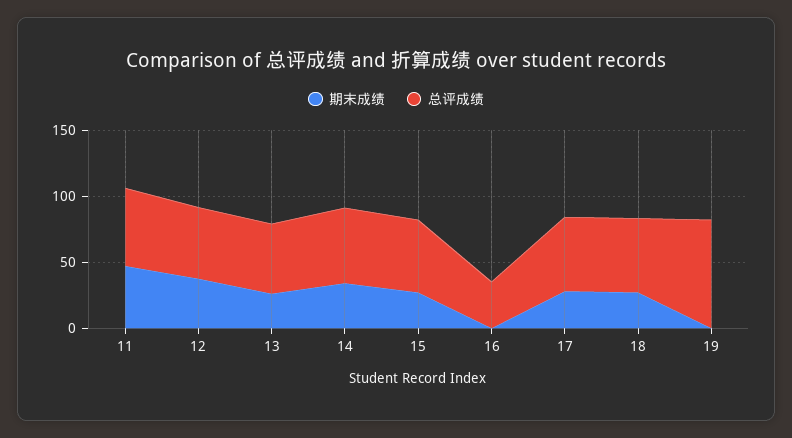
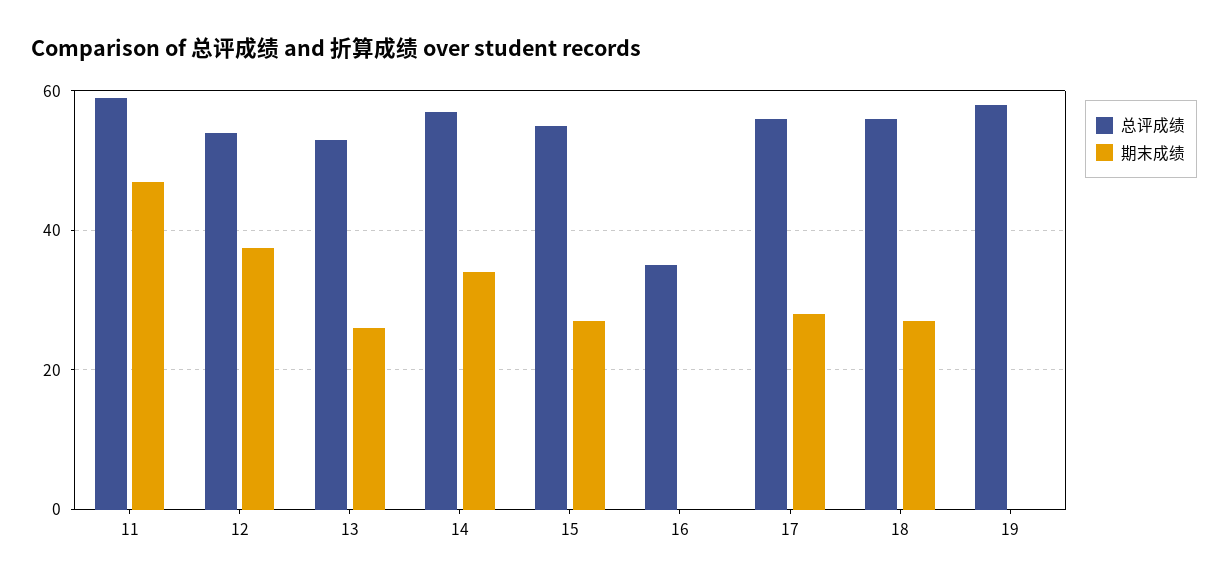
  {
    "期末成绩": {
      "11": 48,
      "12": 38,
      "13": 26,
      "14": 34,
      "15": 28,
      "16": 0,
      "17": 28,
      "18": 28,
      "19": 0
    },
    "总评成绩": {
      "11": 60,
      "12": 54,
      "13": 54,
      "14": 58,
      "15": 56,
      "16": 36,
      "17": 56,
      "18": 56,
-     "19": 80
+     "19": 58
    }
  }

